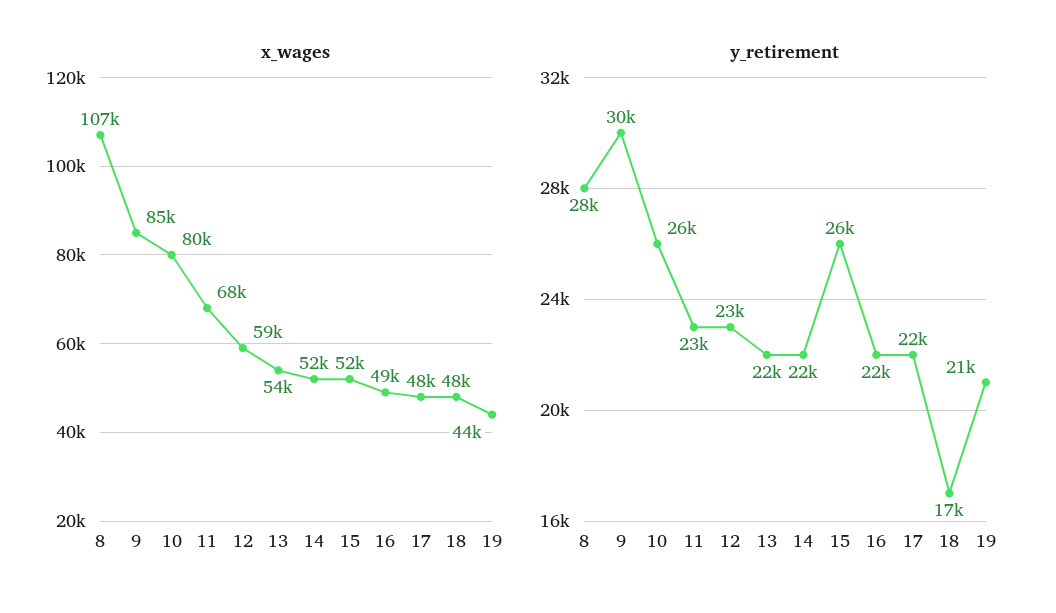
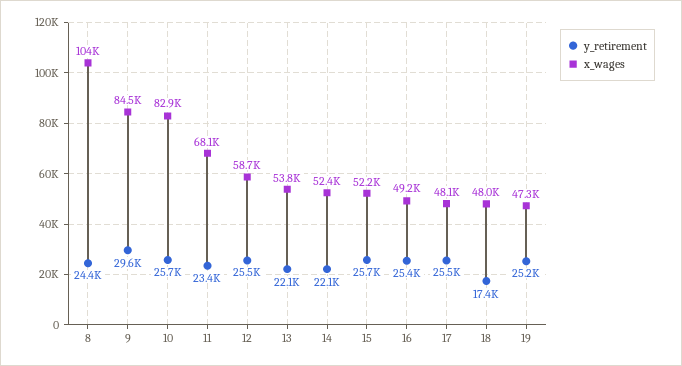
  {
    "x_wages": {
-     "8": 107000,
+     "8": 104000,
      "9": 84500,
-     "10": 80000,
+     "10": 82900,
      "11": 68100,
      "12": 58700,
      "13": 53800,
      "14": 52400,
      "15": 52200,
      "16": 49200,
      "17": 48100,
      "18": 48000,
-     "19": 44000
+     "19": 47300
    },
    "y_retirement": {
-     "8": 28000,
+     "8": 24400,
      "9": 29600,
      "10": 25700,
      "11": 23400,
-     "12": 23000,
+     "12": 25500,
      "13": 22100,
      "14": 22100,
      "15": 25700,
-     "16": 22000,
+     "16": 25400,
-     "17": 22000,
+     "17": 25500,
      "18": 17400,
-     "19": 21000
+     "19": 25200
    }
  }

